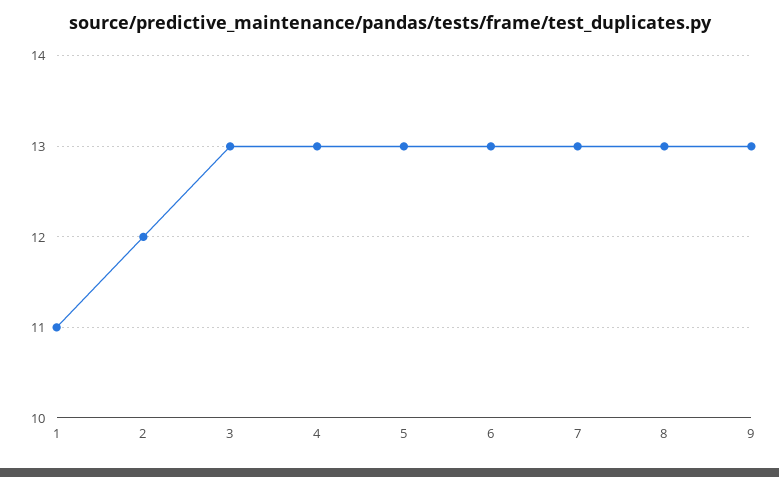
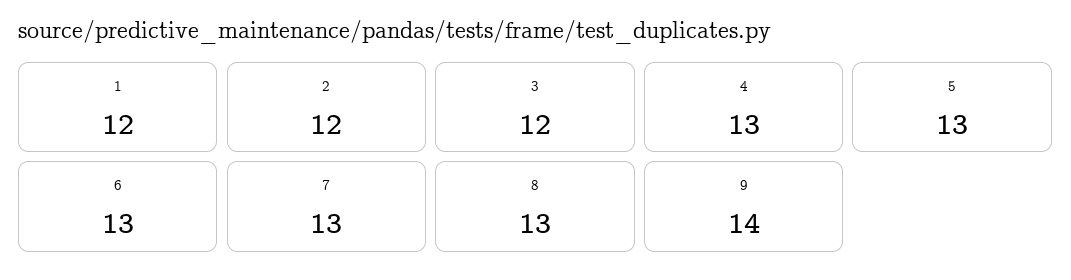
  {
-   "1": 11,
+   "1": 12,
    "2": 12,
-   "3": 13,
+   "3": 12,
    "4": 13,
    "5": 13,
    "6": 13,
    "7": 13,
    "8": 13,
-   "9": 13
+   "9": 14
  }

